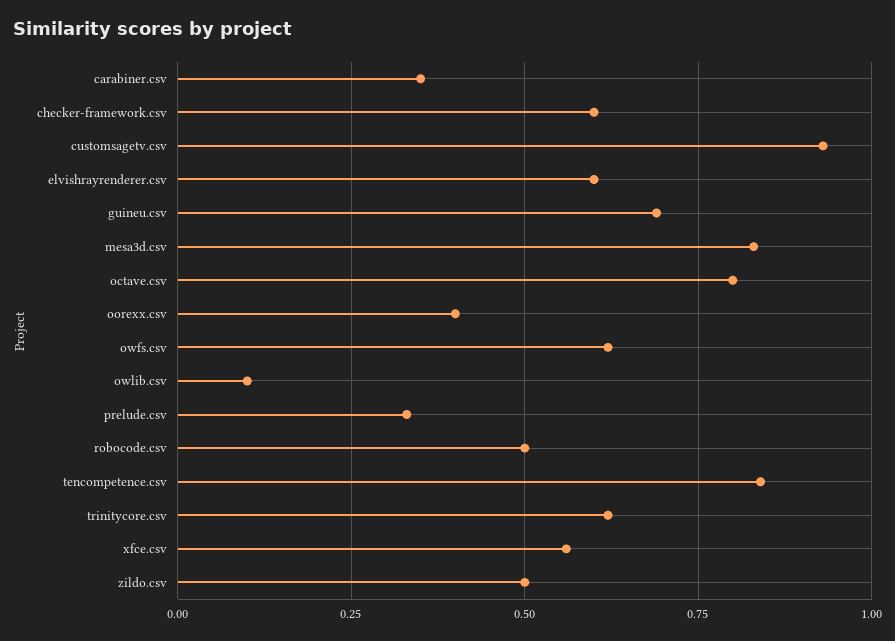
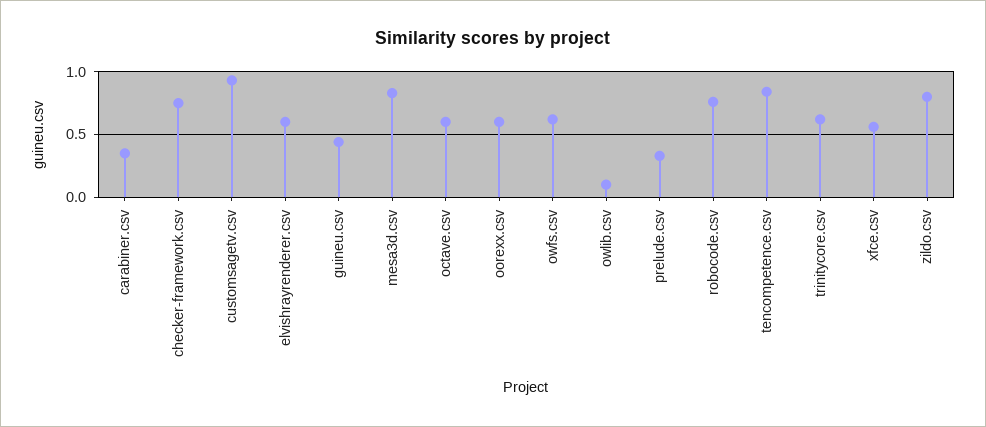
  {
    "carabiner.csv": 0.35,
-   "checker-framework.csv": 0.6,
+   "checker-framework.csv": 0.75,
    "customsagetv.csv": 0.95,
    "elvishrayrenderer.csv": 0.6,
-   "guineu.csv": 0.7,
+   "guineu.csv": 0.45,
    "mesa3d.csv": 0.85,
-   "octave.csv": 0.8,
+   "octave.csv": 0.6,
-   "oorexx.csv": 0.4,
+   "oorexx.csv": 0.6,
    "owfs.csv": 0.6,
    "owlib.csv": 0.1,
    "prelude.csv": 0.35,
-   "robocode.csv": 0.5,
+   "robocode.csv": 0.75,
    "tencompetence.csv": 0.85,
    "trinitycore.csv": 0.6,
    "xfce.csv": 0.55,
-   "zildo.csv": 0.5
+   "zildo.csv": 0.8
  }

